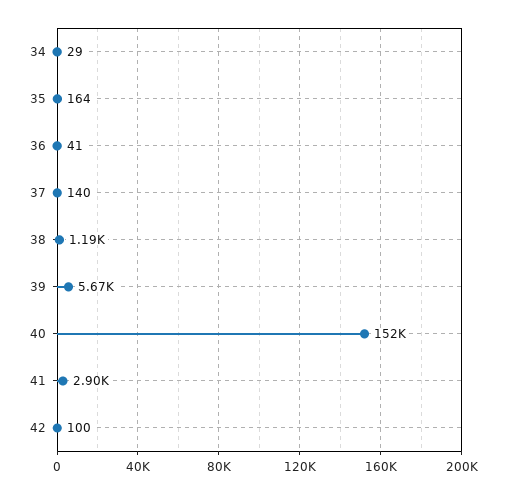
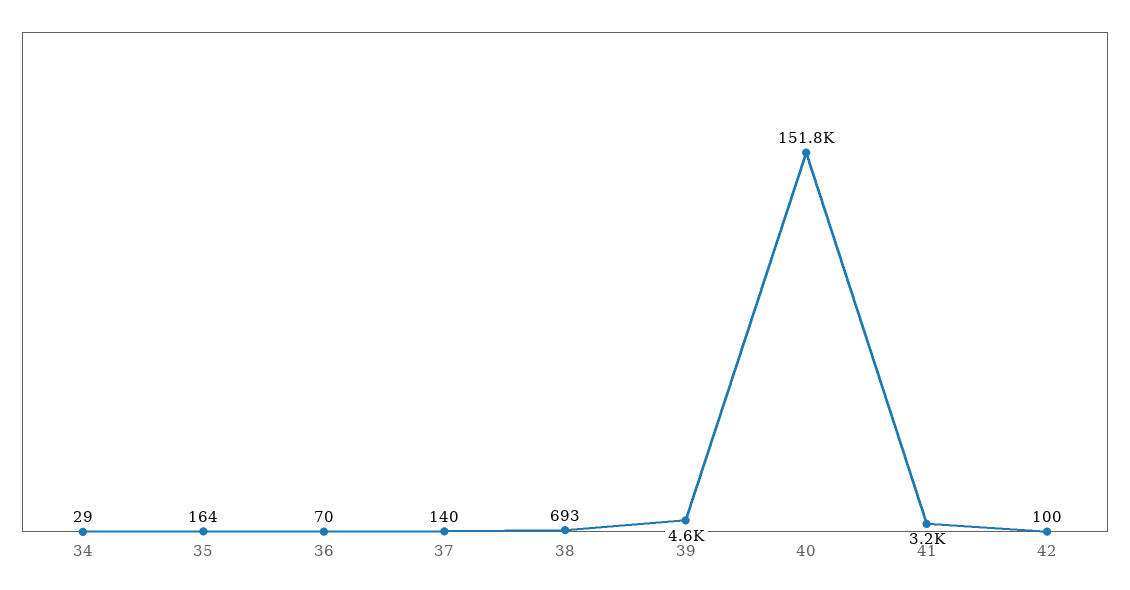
  {
    "34": 29,
    "35": 164,
-   "36": 41,
+   "36": 70,
    "37": 140,
-   "38": 1190,
+   "38": 693,
-   "39": 5670,
+   "39": 4600,
    "40": 151800,
-   "41": 2900,
+   "41": 3200,
    "42": 100
  }

